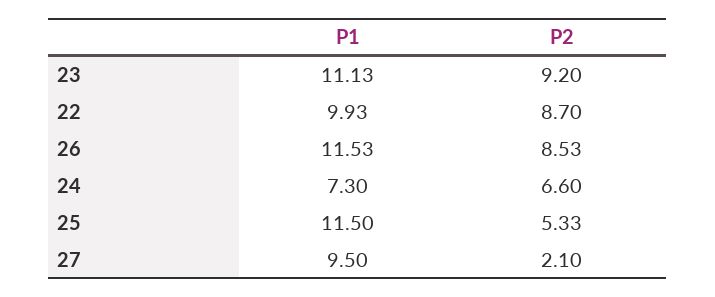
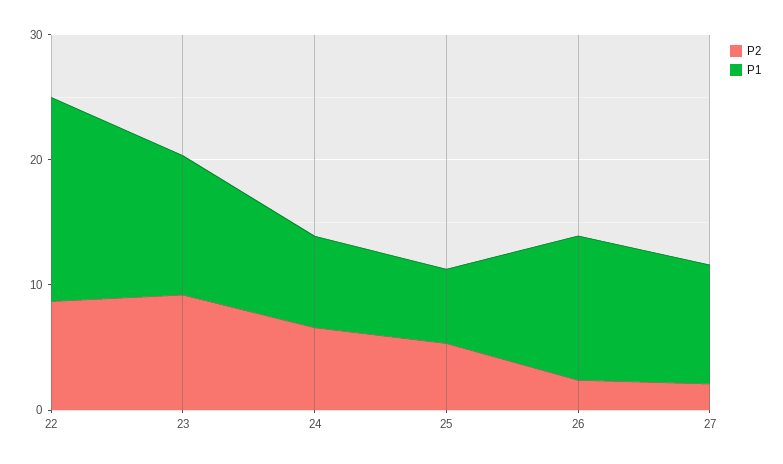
  {
    "P1": {
      "23": 11.13,
-     "22": 9.93,
+     "22": 16,
      "26": 11.53,
      "24": 7.3,
-     "25": 11.5,
+     "25": 6,
      "27": 9.5
    },
    "P2": {
      "23": 9.2,
      "22": 8.7,
-     "26": 8.53,
+     "26": 2,
      "24": 6.6,
      "25": 5.33,
      "27": 2.1
    }
  }

